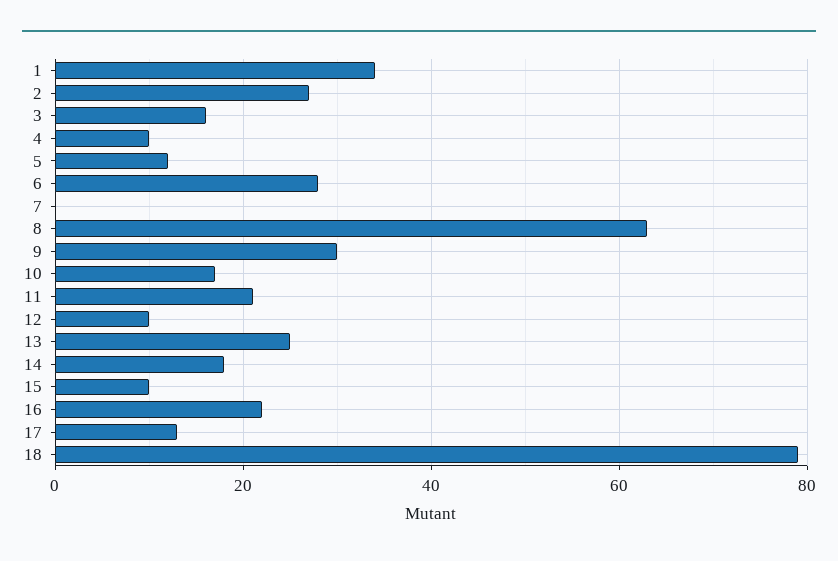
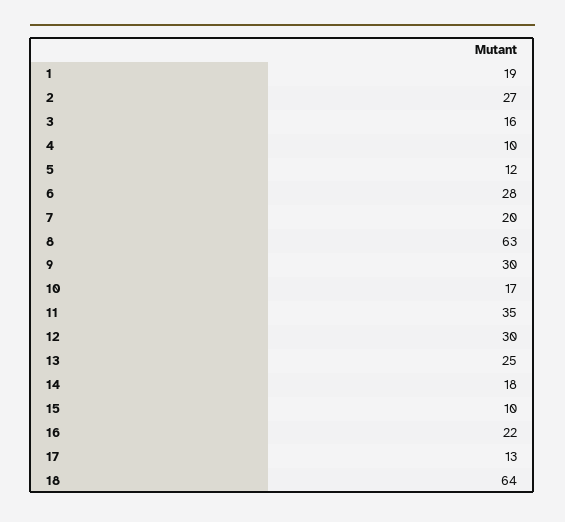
  {
-   "1": 35,
+   "1": 19,
    "2": 27,
    "3": 16,
    "4": 10,
    "5": 12,
    "6": 28,
-   "7": 0,
+   "7": 20,
    "8": 63,
    "9": 30,
    "10": 17,
-   "11": 20,
+   "11": 35,
-   "12": 10,
+   "12": 30,
    "13": 25,
    "14": 18,
    "15": 10,
    "16": 22,
    "17": 13,
-   "18": 80
+   "18": 64
  }

